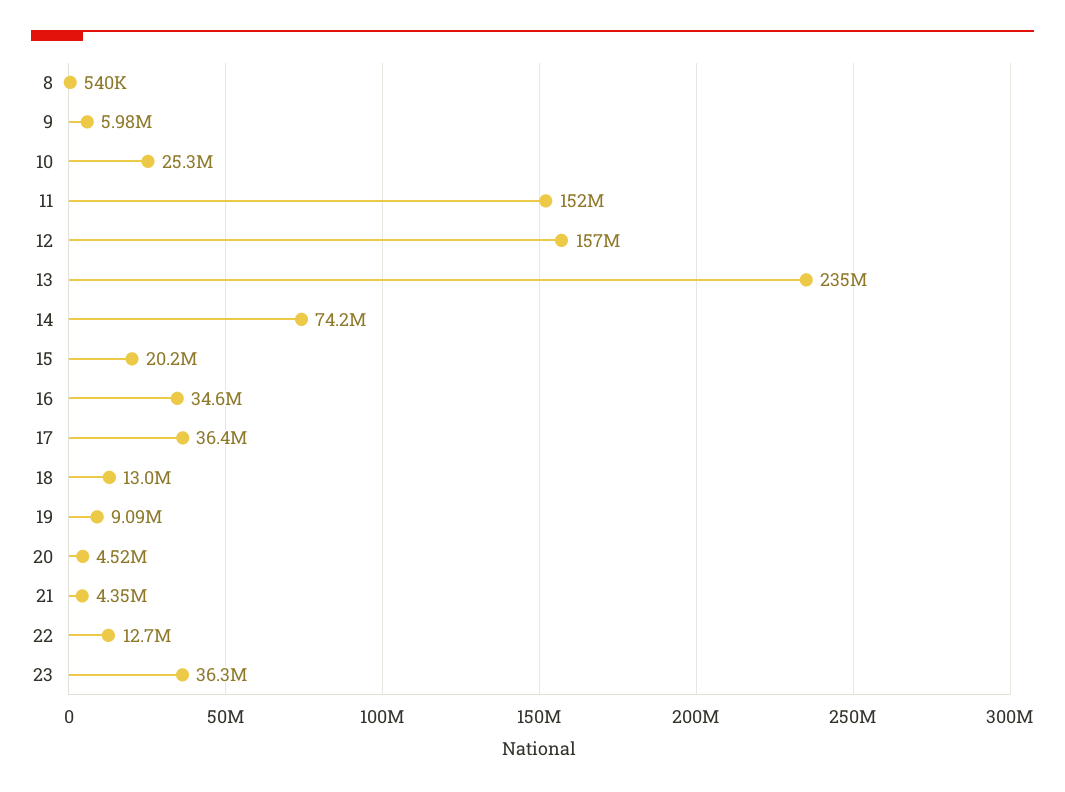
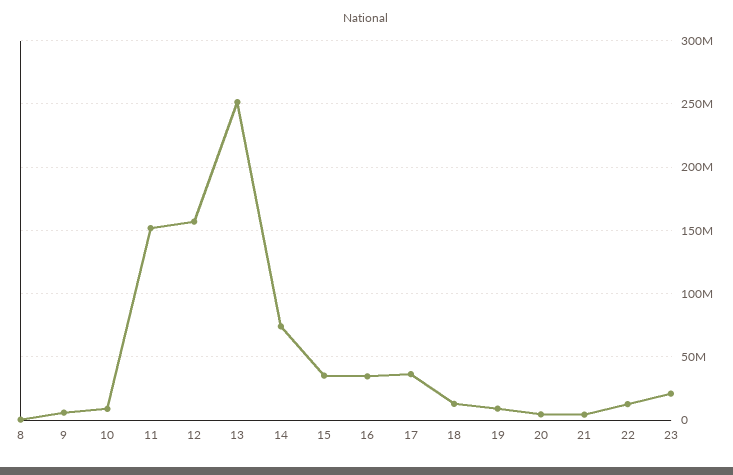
  {
    "8": 540000,
    "9": 5980000,
-   "10": 25300000,
+   "10": 10000000,
    "11": 152000000,
    "12": 157000000,
-   "13": 235000000,
+   "13": 250000000,
    "14": 74200000,
-   "15": 20200000,
+   "15": 35000000,
    "16": 34600000,
    "17": 36400000,
    "18": 13000000,
    "19": 9090000,
    "20": 4520000,
    "21": 4350000,
    "22": 12700000,
-   "23": 36300000
+   "23": 20000000
  }

